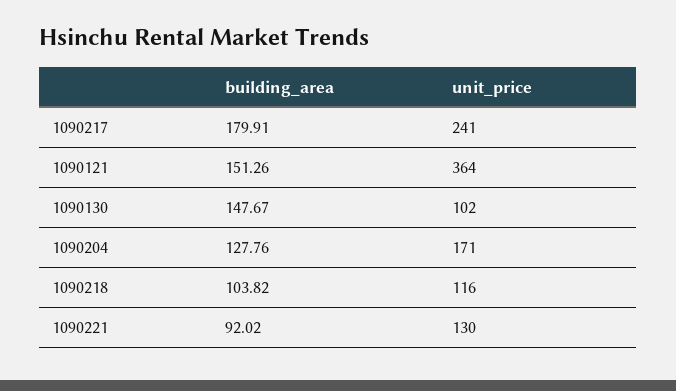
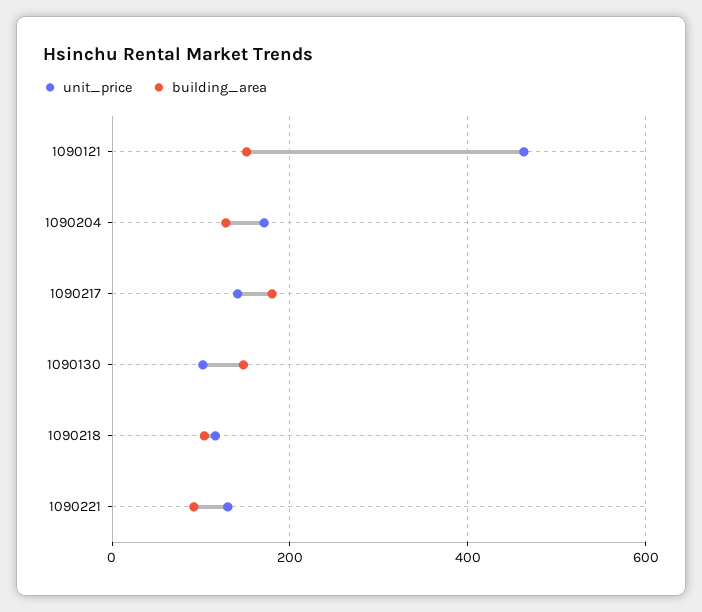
  {
    "building_area": {
      "1090217": 179.91,
      "1090121": 151.26,
      "1090130": 147.67,
      "1090204": 127.76,
      "1090218": 103.82,
      "1090221": 92.02
    },
    "unit_price": {
-     "1090217": 241,
+     "1090217": 140,
-     "1090121": 364,
+     "1090121": 460,
      "1090130": 102,
      "1090204": 171,
      "1090218": 116,
      "1090221": 130
    }
  }

